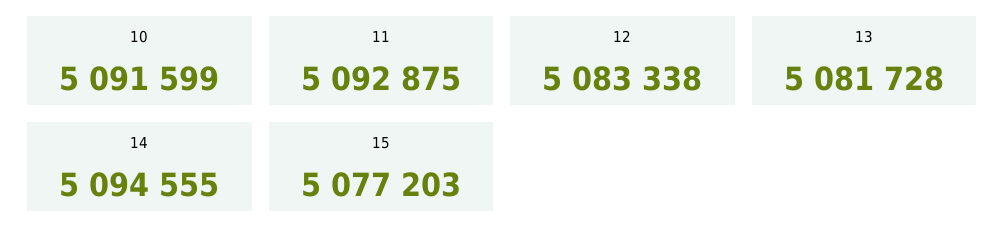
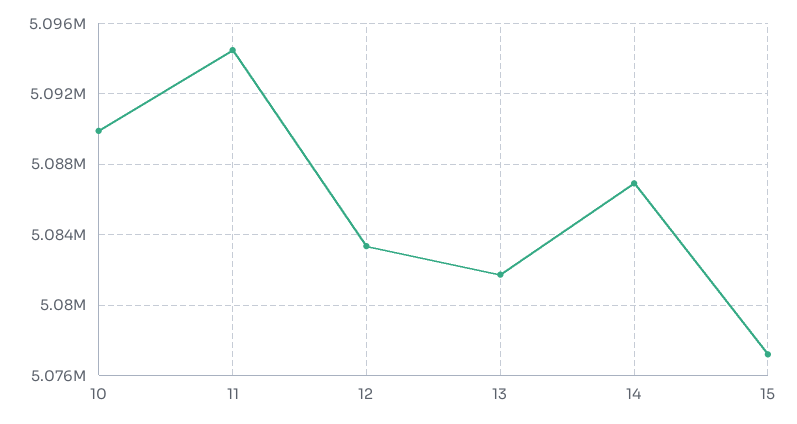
  {
-   "10": 5091599,
+   "10": 5090000,
-   "11": 5092875,
+   "11": 5094500,
    "12": 5083338,
    "13": 5081728,
-   "14": 5094555,
+   "14": 5087000,
    "15": 5077203
  }

